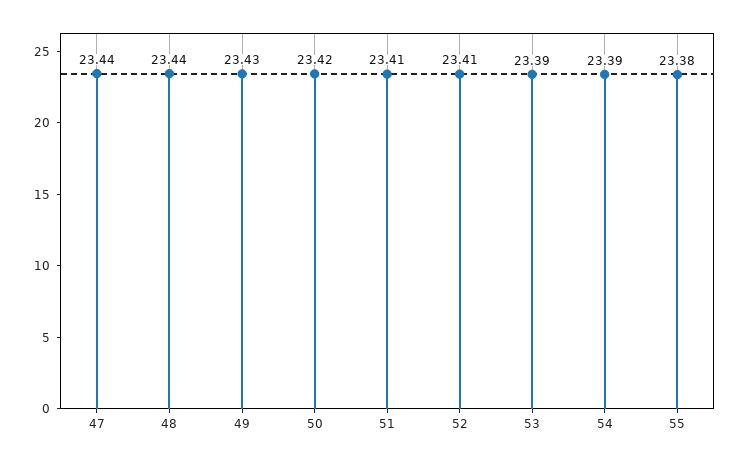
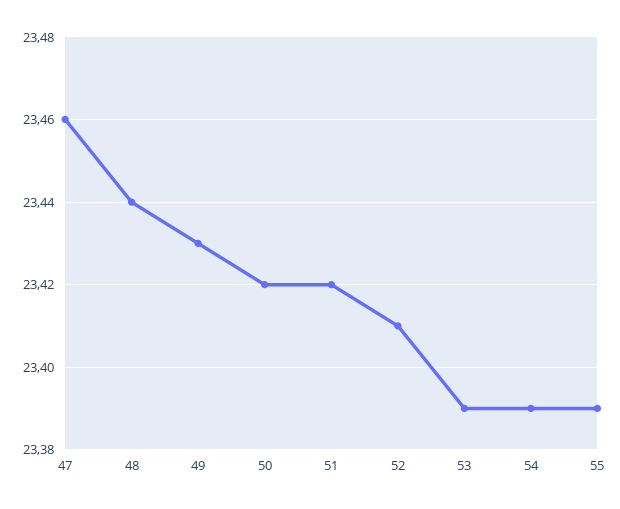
  {
-   "47": 23.44,
+   "47": 23.46,
    "48": 23.44,
    "49": 23.43,
    "50": 23.42,
-   "51": 23.41,
+   "51": 23.42,
    "52": 23.41,
    "53": 23.39,
    "54": 23.39,
-   "55": 23.38
+   "55": 23.39
  }

